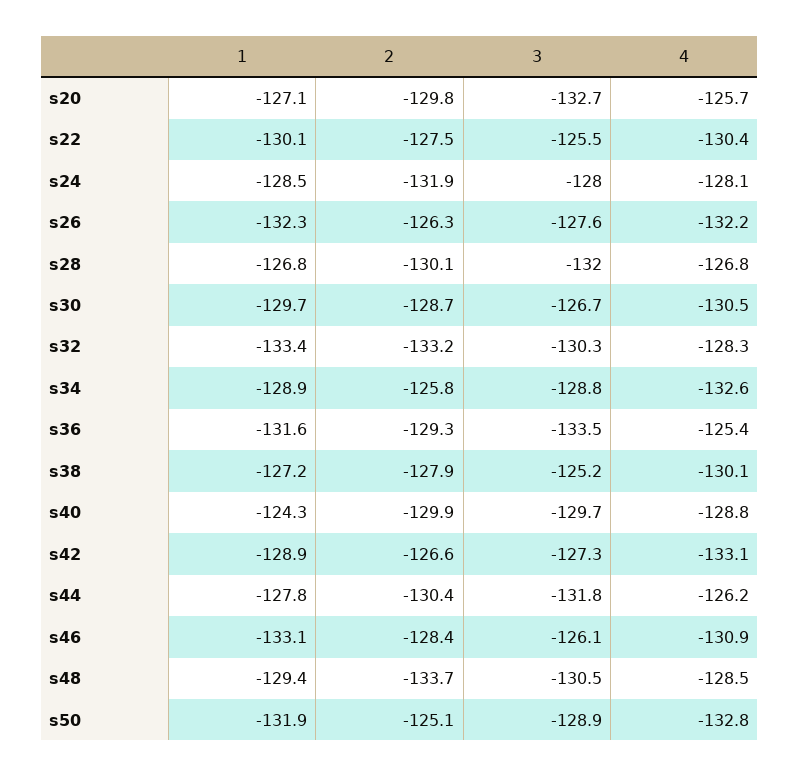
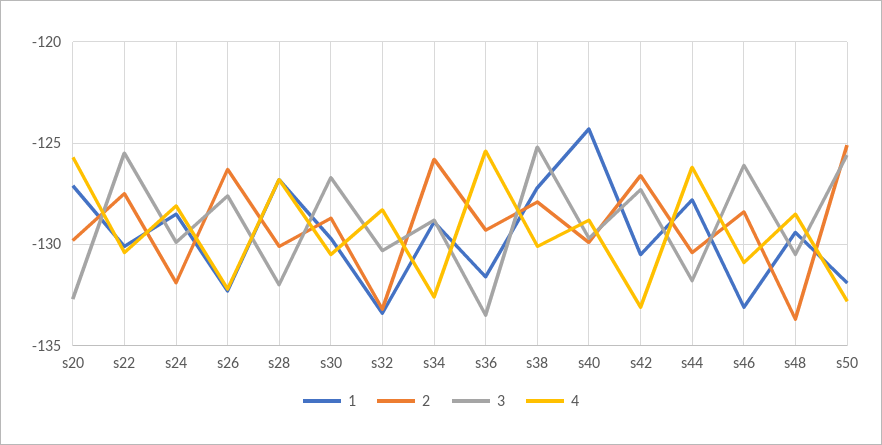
  {
    "1": {
      "s20": -127.1,
      "s22": -130.1,
      "s24": -128.5,
      "s26": -132.3,
      "s28": -126.8,
      "s30": -129.7,
      "s32": -133.4,
      "s34": -128.9,
      "s36": -131.6,
      "s38": -127.2,
      "s40": -124.3,
-     "s42": -128.9,
+     "s42": -130.5,
      "s44": -127.8,
      "s46": -133.1,
      "s48": -129.4,
      "s50": -131.9
    },
    "2": {
      "s20": -129.8,
      "s22": -127.5,
      "s24": -131.9,
      "s26": -126.3,
      "s28": -130.1,
      "s30": -128.7,
      "s32": -133.2,
      "s34": -125.8,
      "s36": -129.3,
      "s38": -127.9,
      "s40": -129.9,
      "s42": -126.6,
      "s44": -130.4,
      "s46": -128.4,
      "s48": -133.7,
      "s50": -125.1
    },
    "3": {
      "s20": -132.7,
      "s22": -125.5,
-     "s24": -128,
+     "s24": -130,
      "s26": -127.6,
      "s28": -132,
      "s30": -126.7,
      "s32": -130.3,
      "s34": -128.8,
      "s36": -133.5,
      "s38": -125.2,
      "s40": -129.7,
      "s42": -127.3,
      "s44": -131.8,
      "s46": -126.1,
      "s48": -130.5,
-     "s50": -128.9
+     "s50": -125.5
    },
    "4": {
      "s20": -125.7,
      "s22": -130.4,
      "s24": -128.1,
      "s26": -132.2,
      "s28": -126.8,
      "s30": -130.5,
      "s32": -128.3,
      "s34": -132.6,
      "s36": -125.4,
      "s38": -130.1,
      "s40": -128.8,
      "s42": -133.1,
      "s44": -126.2,
      "s46": -130.9,
      "s48": -128.5,
      "s50": -132.8
    }
  }

